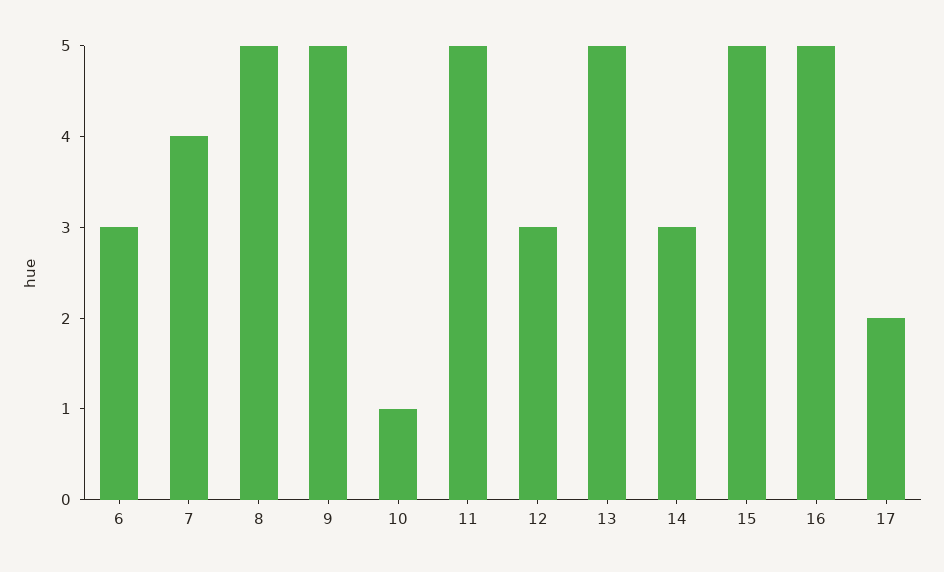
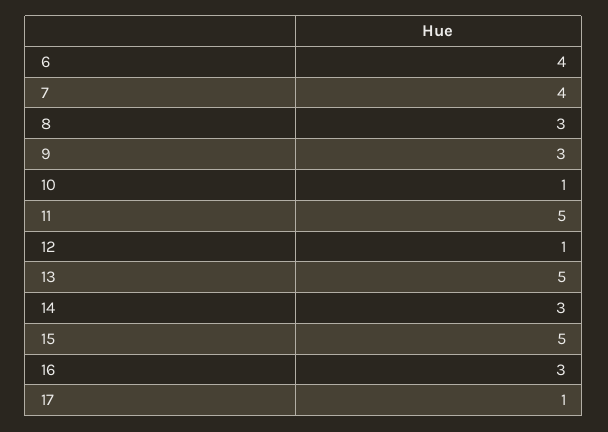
  {
-   "6": 3,
+   "6": 4,
    "7": 4,
-   "8": 5,
+   "8": 3,
-   "9": 5,
+   "9": 3,
    "10": 1,
    "11": 5,
-   "12": 3,
+   "12": 1,
    "13": 5,
    "14": 3,
    "15": 5,
-   "16": 5,
+   "16": 3,
-   "17": 2
+   "17": 1
  }

